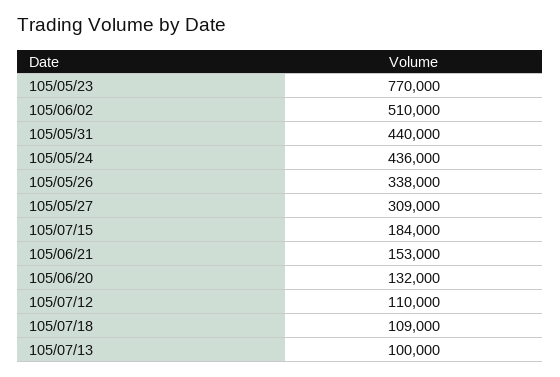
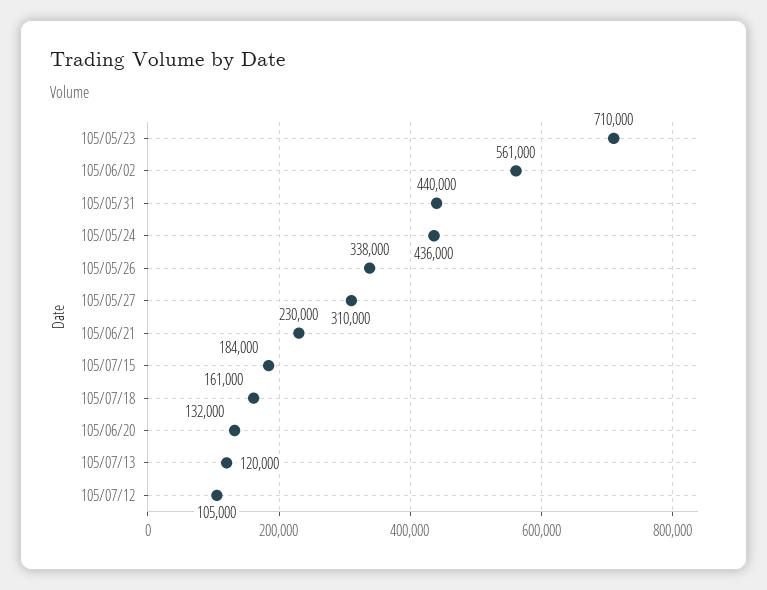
  {
-   "105/05/23": 770000,
+   "105/05/23": 710000,
-   "105/06/02": 510000,
+   "105/06/02": 561000,
    "105/05/31": 440000,
    "105/05/24": 436000,
    "105/05/26": 338000,
-   "105/05/27": 309000,
+   "105/05/27": 310000,
    "105/07/15": 184000,
-   "105/06/21": 153000,
+   "105/06/21": 230000,
    "105/06/20": 132000,
-   "105/07/12": 110000,
+   "105/07/12": 105000,
-   "105/07/18": 109000,
+   "105/07/18": 161000,
-   "105/07/13": 100000
+   "105/07/13": 120000
  }

